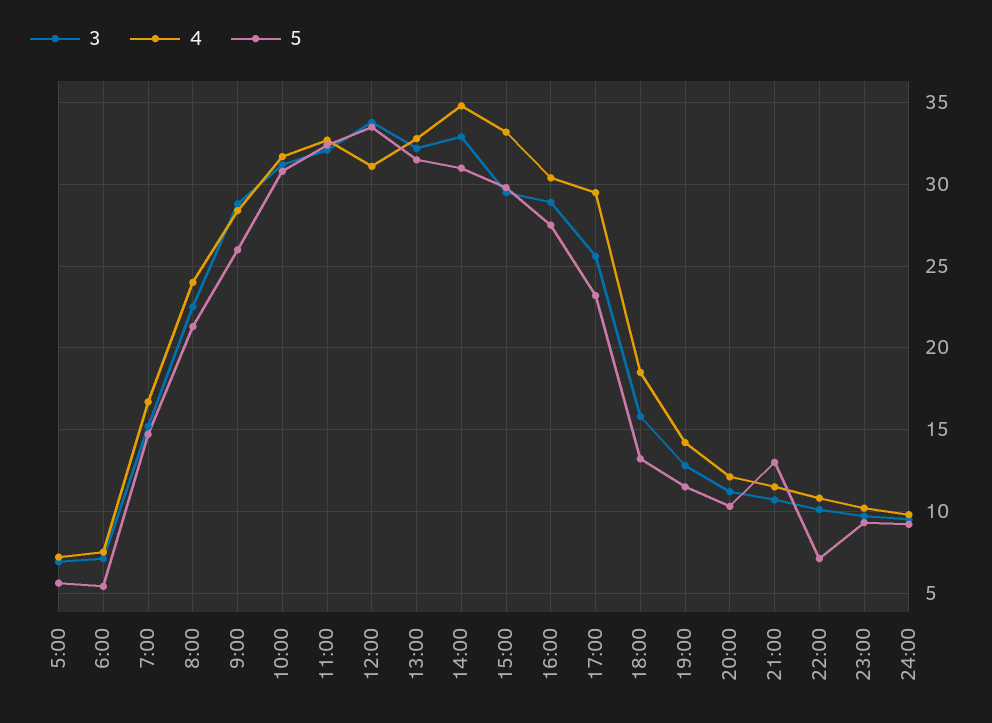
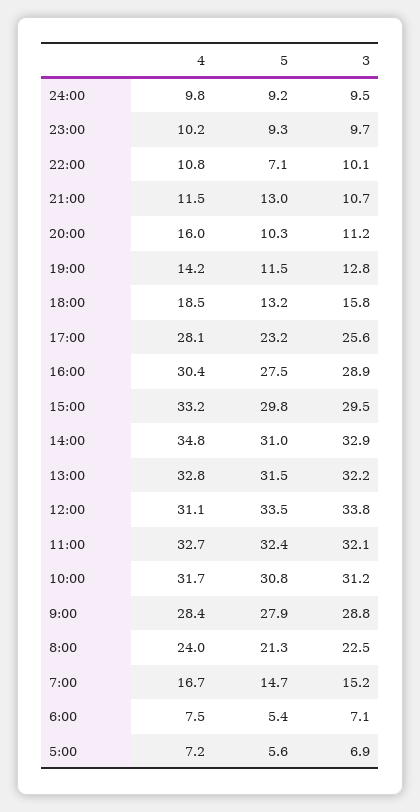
  {
    "3": {
      "5:00": 6.9,
      "6:00": 7.1,
      "7:00": 15.2,
      "8:00": 22.5,
      "9:00": 28.8,
      "10:00": 31.2,
      "11:00": 32.1,
      "12:00": 33.8,
      "13:00": 32.2,
      "14:00": 32.9,
      "15:00": 29.5,
      "16:00": 28.9,
      "17:00": 25.6,
      "18:00": 15.8,
      "19:00": 12.8,
      "20:00": 11.2,
      "21:00": 10.7,
      "22:00": 10.1,
      "23:00": 9.7,
      "24:00": 9.5
    },
    "4": {
      "5:00": 7.2,
      "6:00": 7.5,
      "7:00": 16.7,
      "8:00": 24,
      "9:00": 28.4,
      "10:00": 31.7,
      "11:00": 32.7,
      "12:00": 31.1,
      "13:00": 32.8,
      "14:00": 34.8,
      "15:00": 33.2,
      "16:00": 30.4,
-     "17:00": 29.5,
+     "17:00": 28.1,
      "18:00": 18.5,
      "19:00": 14.2,
-     "20:00": 12,
+     "20:00": 16,
      "21:00": 11.5,
      "22:00": 10.8,
      "23:00": 10.2,
      "24:00": 9.8
    },
    "5": {
      "5:00": 5.6,
      "6:00": 5.4,
      "7:00": 14.7,
      "8:00": 21.3,
-     "9:00": 26,
+     "9:00": 27.9,
      "10:00": 30.8,
      "11:00": 32.4,
      "12:00": 33.5,
      "13:00": 31.5,
      "14:00": 31,
      "15:00": 29.8,
      "16:00": 27.5,
      "17:00": 23.2,
      "18:00": 13.2,
      "19:00": 11.5,
      "20:00": 10.3,
      "21:00": 13,
      "22:00": 7.1,
      "23:00": 9.3,
      "24:00": 9.2
    }
  }

